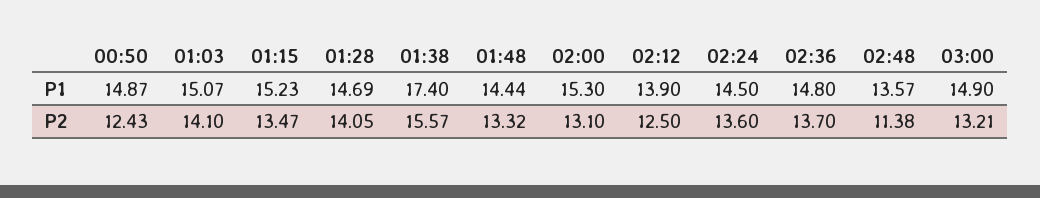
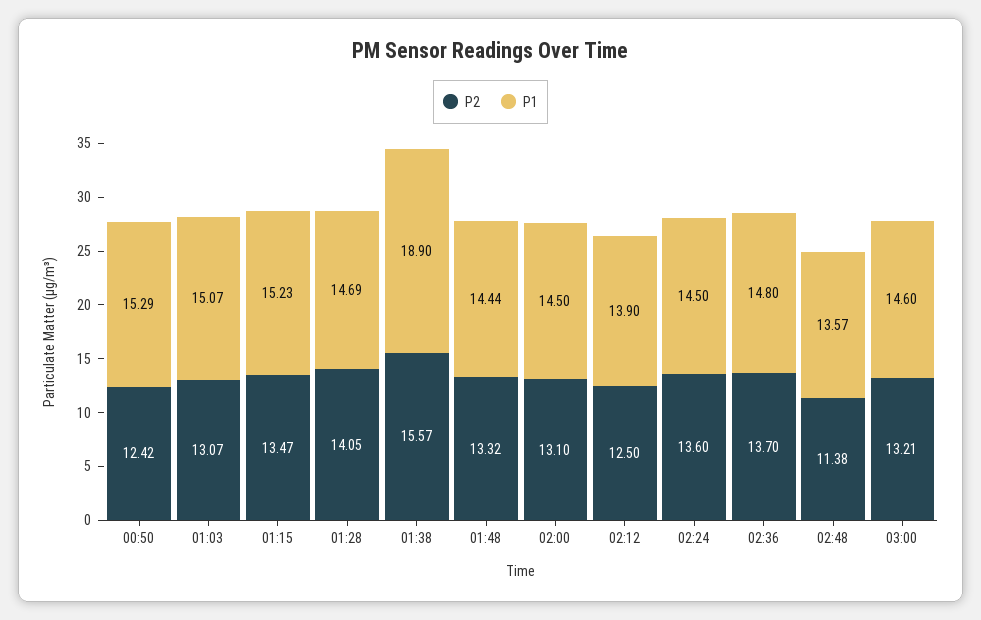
  {
    "P1": {
-     "00:50": 14.87,
+     "00:50": 15.29,
      "01:03": 15.07,
      "01:15": 15.23,
      "01:28": 14.69,
-     "01:38": 17.4,
+     "01:38": 18.9,
      "01:48": 14.44,
-     "02:00": 15.3,
+     "02:00": 14.5,
      "02:12": 13.9,
      "02:24": 14.5,
      "02:36": 14.8,
      "02:48": 13.57,
-     "03:00": 14.9
+     "03:00": 14.6
    },
    "P2": {
-     "00:50": 12.43,
+     "00:50": 12.42,
-     "01:03": 14.1,
+     "01:03": 13.07,
      "01:15": 13.47,
      "01:28": 14.05,
      "01:38": 15.57,
      "01:48": 13.32,
      "02:00": 13.1,
      "02:12": 12.5,
      "02:24": 13.6,
      "02:36": 13.7,
      "02:48": 11.38,
      "03:00": 13.21
    }
  }

